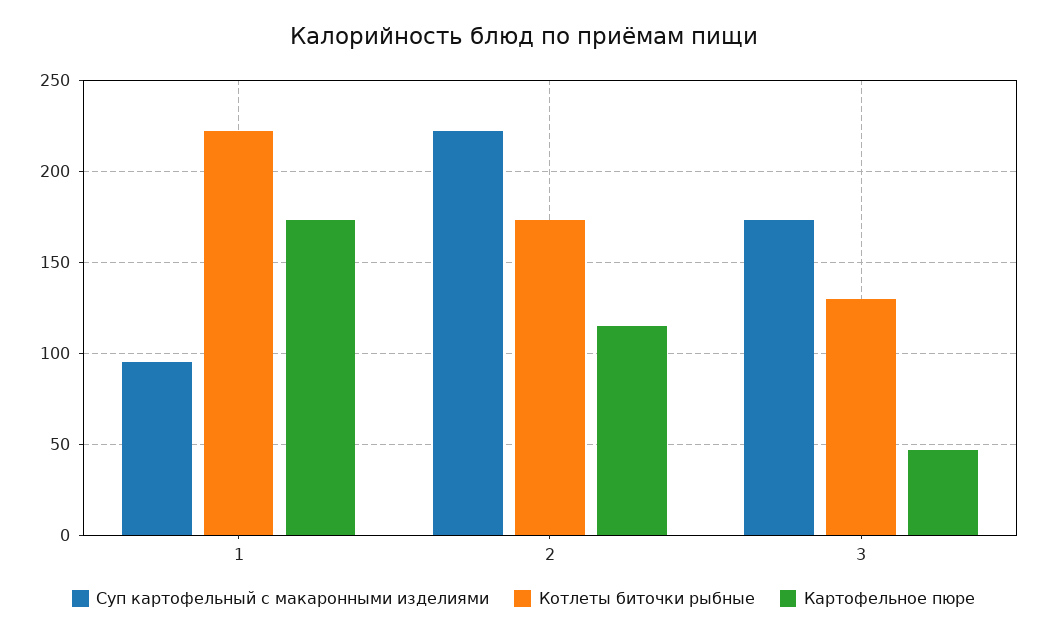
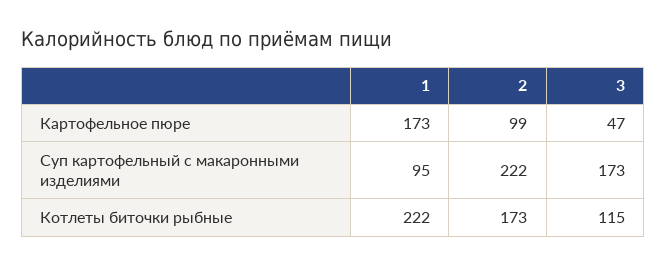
  {
    "Суп картофельный с макаронными изделиями": {
      "1": 95,
      "2": 222,
      "3": 173
    },
    "Котлеты биточки рыбные": {
      "1": 222,
      "2": 173,
-     "3": 130
+     "3": 115
    },
    "Картофельное пюре": {
      "1": 173,
-     "2": 115,
+     "2": 99,
      "3": 47
    }
  }

